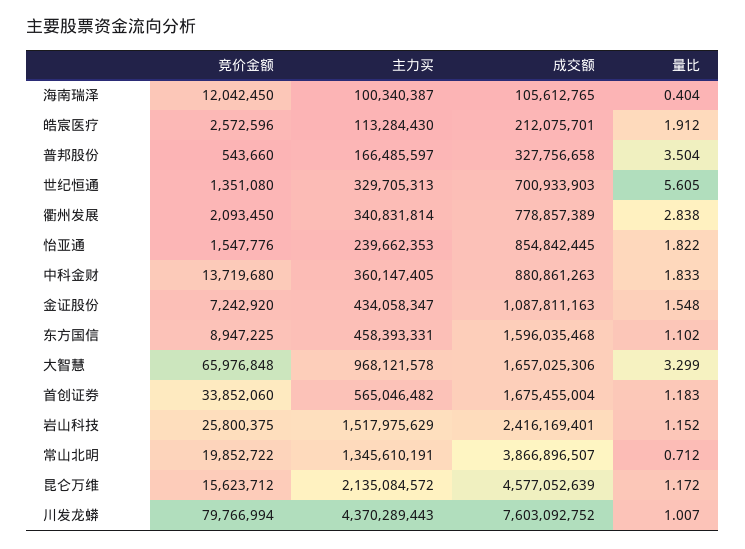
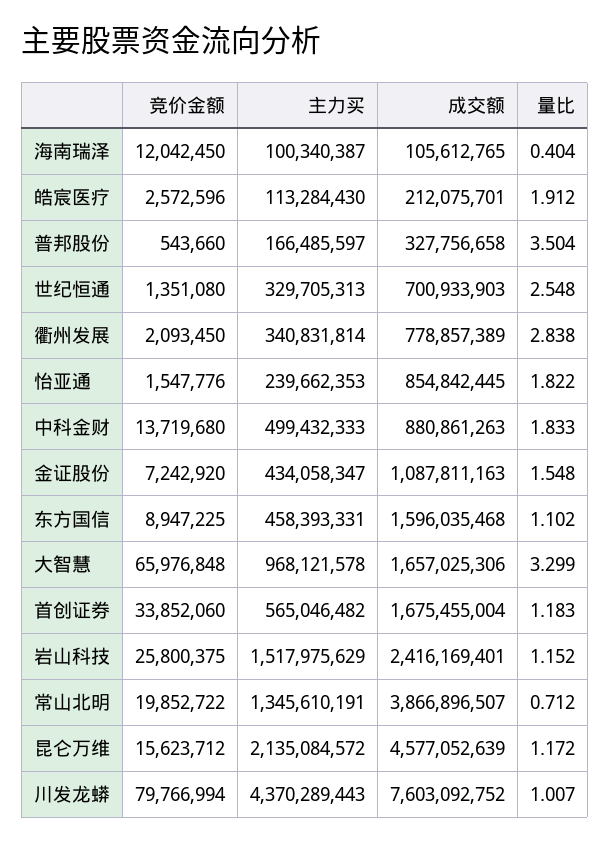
  {
    "竞价金额": {
      "海南瑞泽": 12042450,
      "皓宸医疗": 2572596,
      "普邦股份": 543660,
      "世纪恒通": 1351080,
      "衢州发展": 2093450,
      "怡亚通": 1547776,
      "中科金财": 13719680,
      "金证股份": 7242920,
      "东方国信": 8947225,
      "大智慧": 65976848,
      "首创证券": 33852060,
      "岩山科技": 25800375,
      "常山北明": 19852722,
      "昆仑万维": 15623712,
      "川发龙蟒": 79766994
    },
    "主力买": {
      "海南瑞泽": 100340387,
      "皓宸医疗": 113284430,
      "普邦股份": 166485597,
      "世纪恒通": 329705313,
      "衢州发展": 340831814,
      "怡亚通": 239662353,
-     "中科金财": 360147405,
+     "中科金财": 499432333,
      "金证股份": 434058347,
      "东方国信": 458393331,
      "大智慧": 968121578,
      "首创证券": 565046482,
      "岩山科技": 1517975629,
      "常山北明": 1345610191,
      "昆仑万维": 2135084572,
      "川发龙蟒": 4370289443
    },
    "成交额": {
      "海南瑞泽": 105612765,
      "皓宸医疗": 212075701,
      "普邦股份": 327756658,
      "世纪恒通": 700933903,
      "衢州发展": 778857389,
      "怡亚通": 854842445,
      "中科金财": 880861263,
      "金证股份": 1087811163,
      "东方国信": 1596035468,
      "大智慧": 1657025306,
      "首创证券": 1675455004,
      "岩山科技": 2416169401,
      "常山北明": 3866896507,
      "昆仑万维": 4577052639,
      "川发龙蟒": 7603092752
    },
    "量比": {
      "海南瑞泽": 0.404,
      "皓宸医疗": 1.912,
      "普邦股份": 3.504,
-     "世纪恒通": 5.605,
+     "世纪恒通": 2.548,
      "衢州发展": 2.838,
      "怡亚通": 1.822,
      "中科金财": 1.833,
      "金证股份": 1.548,
      "东方国信": 1.102,
      "大智慧": 3.299,
      "首创证券": 1.183,
      "岩山科技": 1.152,
      "常山北明": 0.712,
      "昆仑万维": 1.172,
      "川发龙蟒": 1.007
    }
  }

